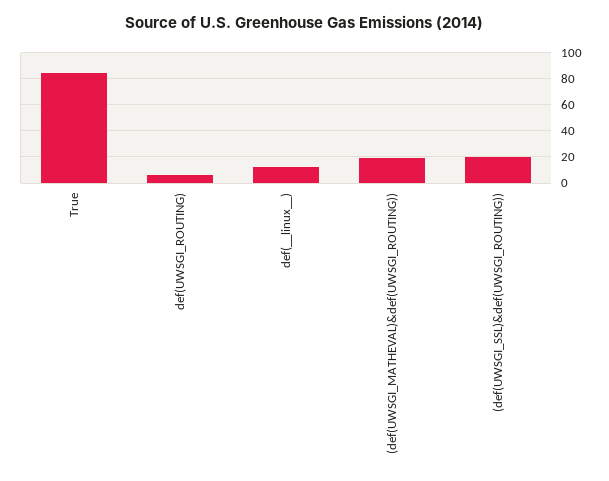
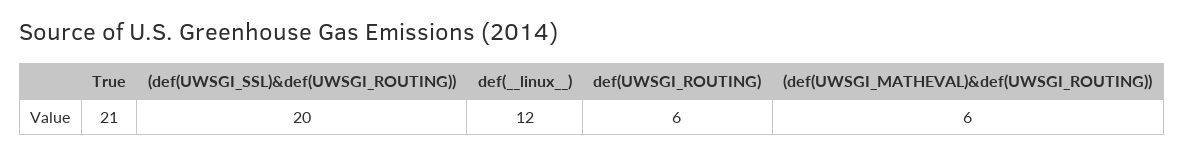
  {
-   "True": 85,
+   "True": 21,
    "def(UWSGI_ROUTING)": 6,
    "def(__linux__)": 12,
-   "(def(UWSGI_MATHEVAL)&def(UWSGI_ROUTING))": 20,
+   "(def(UWSGI_MATHEVAL)&def(UWSGI_ROUTING))": 6,
    "(def(UWSGI_SSL)&def(UWSGI_ROUTING))": 20
  }

